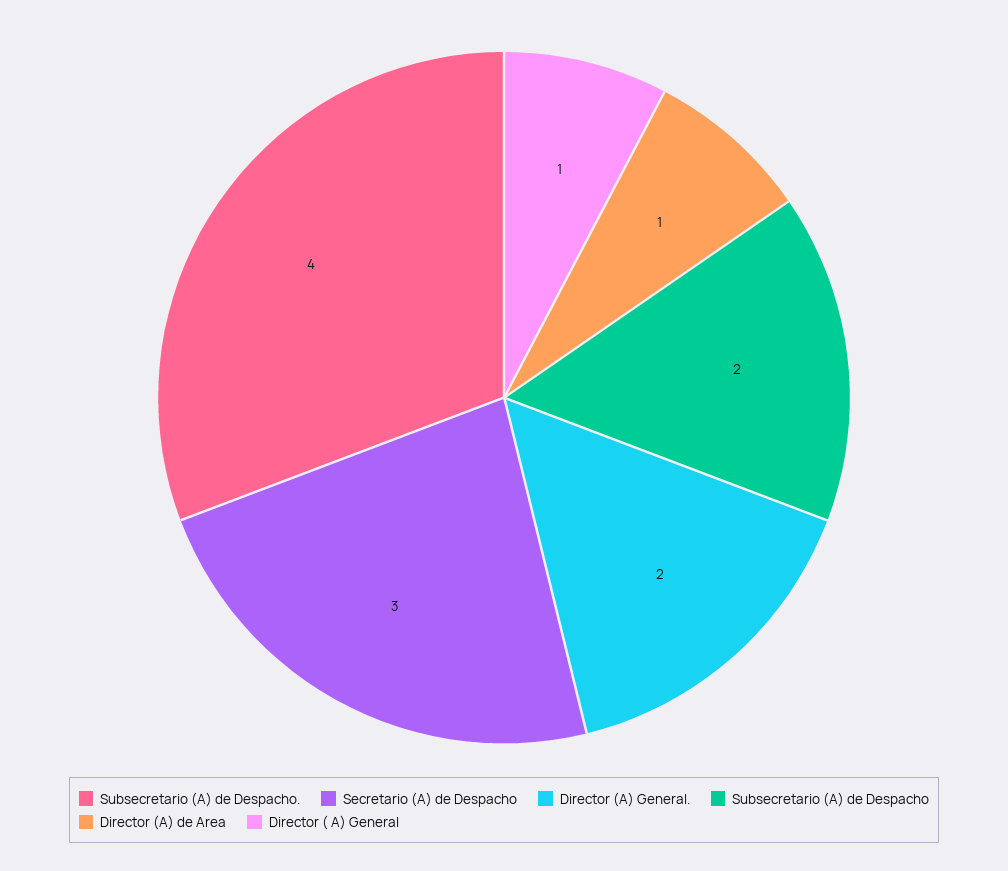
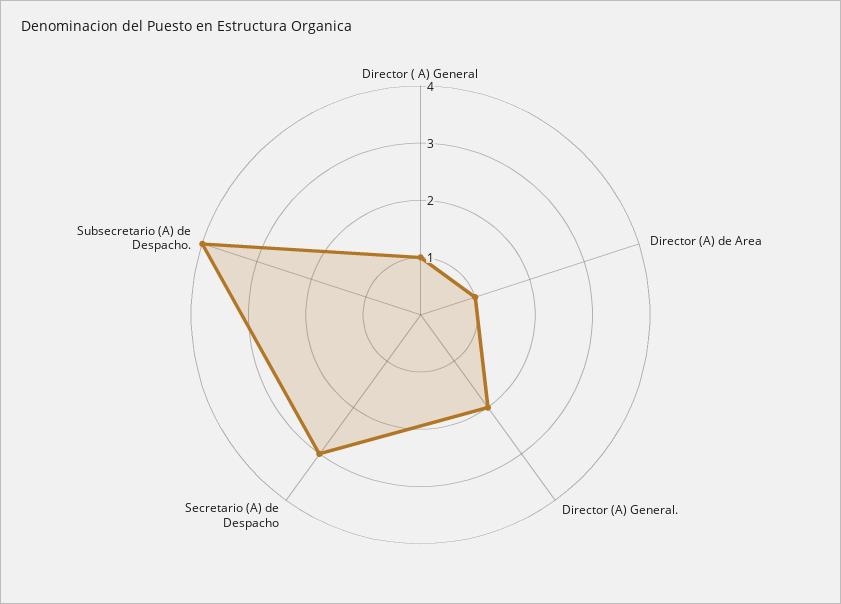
  {
    "Subsecretario (A) de Despacho.": 4,
    "Secretario (A) de Despacho": 3,
    "Director (A) General.": 2,
-   "Subsecretario (A) de Despacho": 2,
    "Director (A) de Area": 1,
    "Director ( A) General": 1
  }

